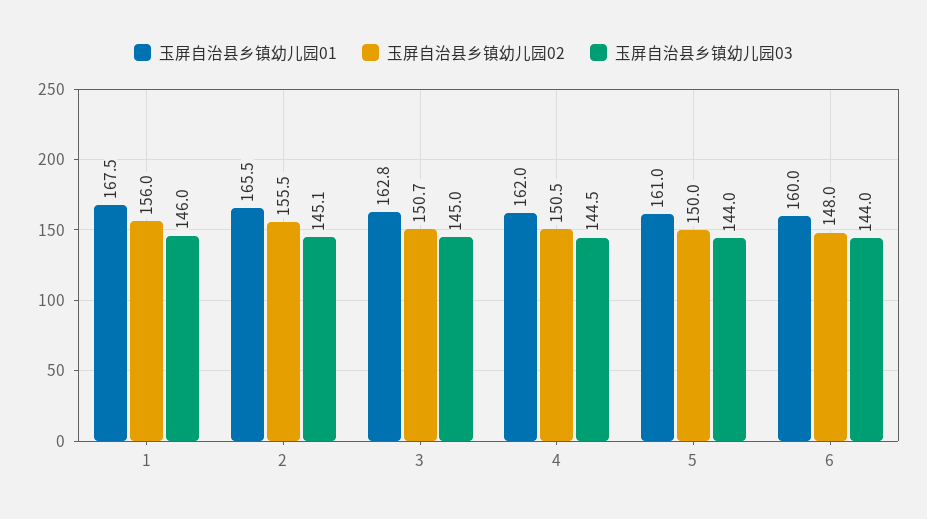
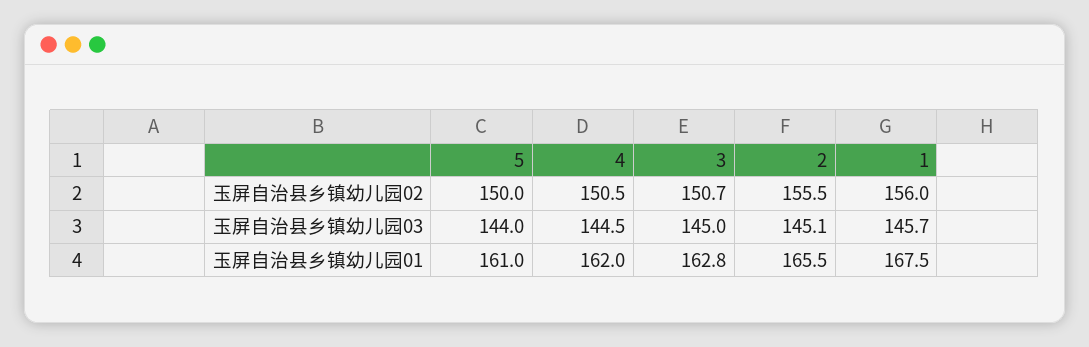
  {
    "玉屏自治县乡镇幼儿园01": {
      "1": 167.5,
      "2": 165.5,
      "3": 162.8,
      "4": 162,
-     "5": 161,
+     "5": 161
-     "6": 160
    },
    "玉屏自治县乡镇幼儿园02": {
      "1": 156,
      "2": 155.5,
      "3": 150.7,
      "4": 150.5,
-     "5": 150,
+     "5": 150
-     "6": 148
    },
    "玉屏自治县乡镇幼儿园03": {
-     "1": 146,
+     "1": 145.7,
      "2": 145.1,
      "3": 145,
      "4": 144.5,
-     "5": 144,
+     "5": 144
-     "6": 144
    }
  }

